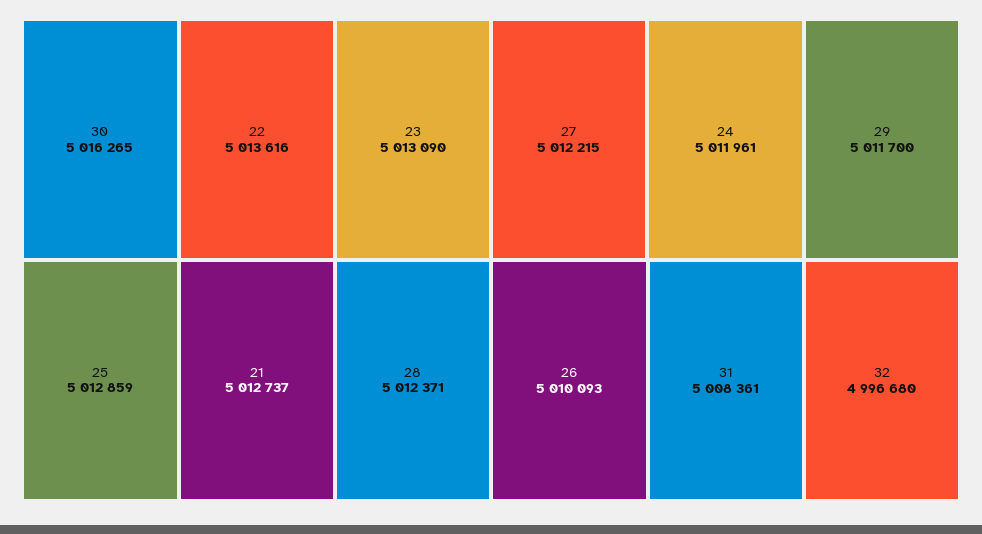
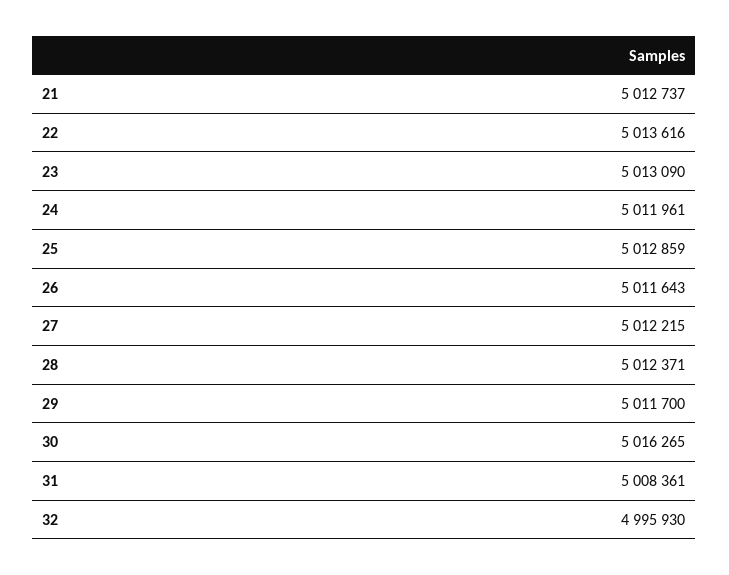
  {
    "30": 5016265,
    "22": 5013616,
    "23": 5013090,
    "25": 5012859,
    "21": 5012737,
    "28": 5012371,
    "27": 5012215,
    "24": 5011961,
    "29": 5011700,
-   "26": 5010093,
+   "26": 5011643,
    "31": 5008361,
-   "32": 4996680
+   "32": 4995930
  }

